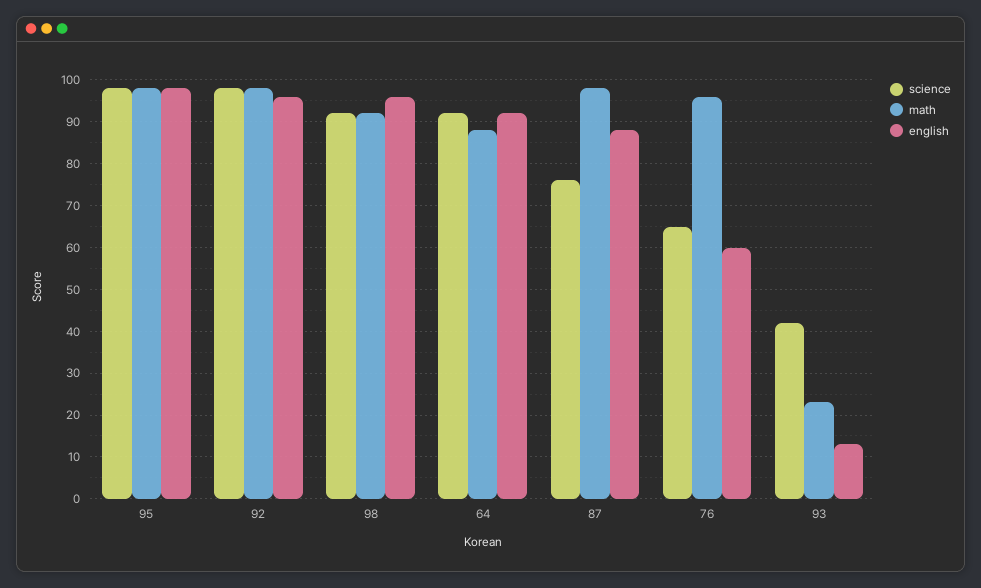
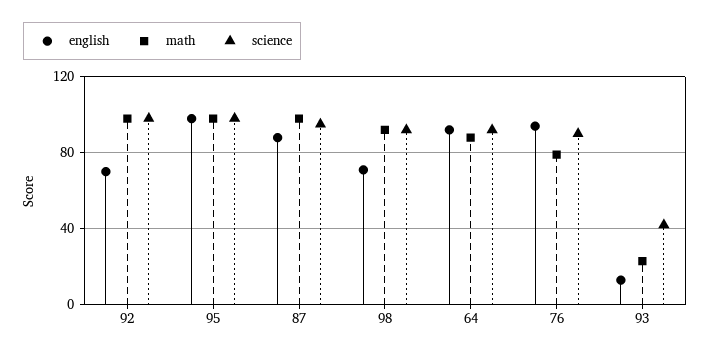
  {
    "science": {
      "95": 100,
      "92": 100,
      "98": 90,
      "64": 90,
-     "87": 75,
+     "87": 95,
-     "76": 65,
+     "76": 90,
      "93": 40
    },
    "math": {
      "95": 100,
      "92": 100,
      "98": 90,
      "64": 90,
      "87": 100,
-     "76": 95,
+     "76": 80,
      "93": 25
    },
    "english": {
      "95": 100,
-     "92": 95,
+     "92": 70,
-     "98": 95,
+     "98": 70,
      "64": 90,
      "87": 90,
-     "76": 60,
+     "76": 95,
      "93": 15
    }
  }

